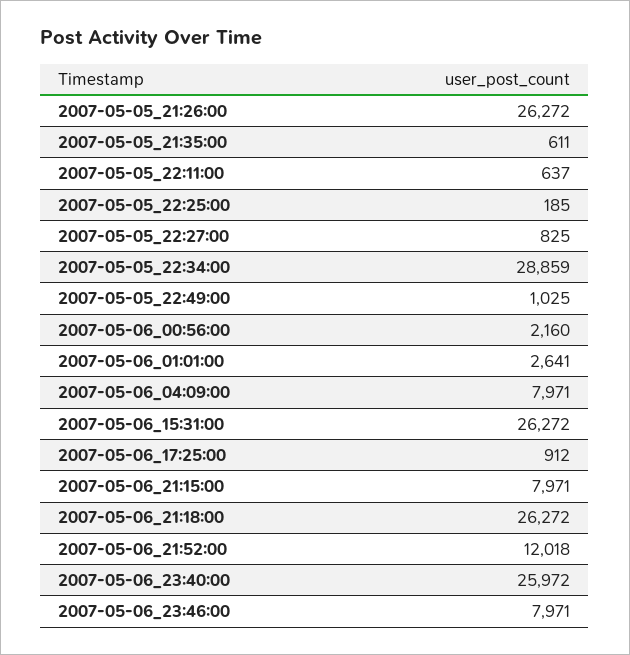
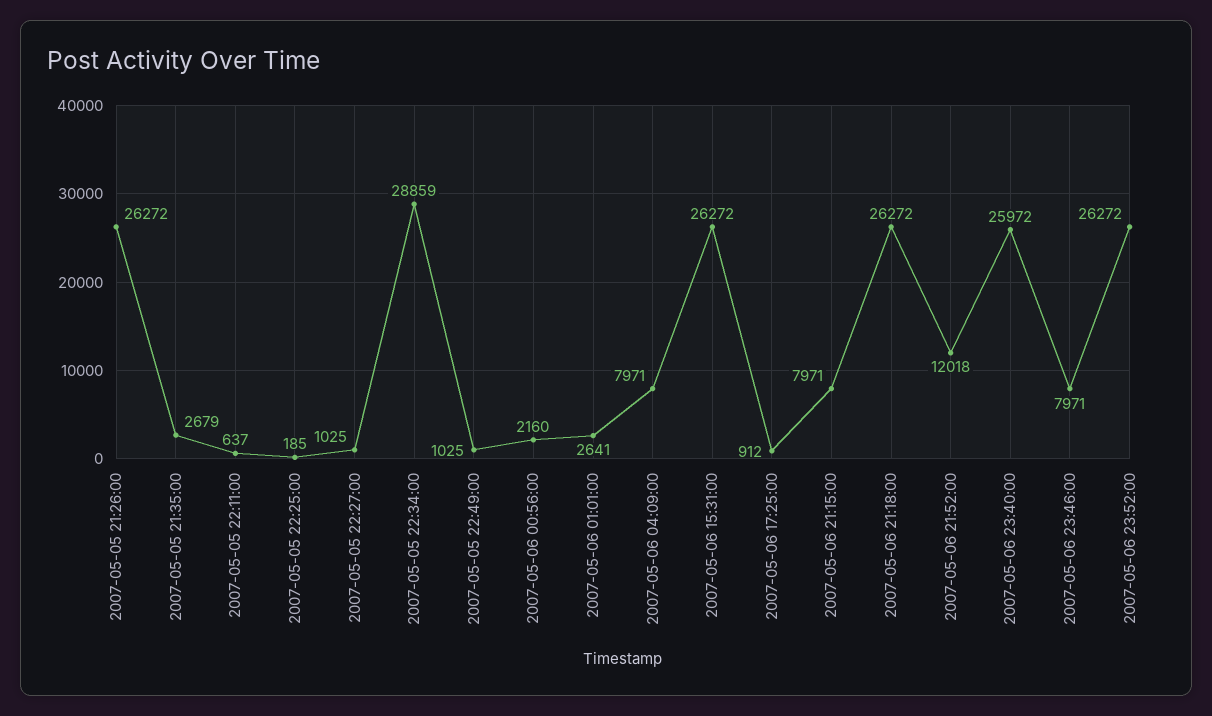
  {
    "2007-05-05_21:26:00": 26272,
-   "2007-05-05_21:35:00": 611,
+   "2007-05-05_21:35:00": 2679,
    "2007-05-05_22:11:00": 637,
    "2007-05-05_22:25:00": 185,
-   "2007-05-05_22:27:00": 825,
+   "2007-05-05_22:27:00": 1025,
    "2007-05-05_22:34:00": 28859,
    "2007-05-05_22:49:00": 1025,
    "2007-05-06_00:56:00": 2160,
    "2007-05-06_01:01:00": 2641,
    "2007-05-06_04:09:00": 7971,
    "2007-05-06_15:31:00": 26272,
    "2007-05-06_17:25:00": 912,
    "2007-05-06_21:15:00": 7971,
    "2007-05-06_21:18:00": 26272,
    "2007-05-06_21:52:00": 12018,
    "2007-05-06_23:40:00": 25972,
-   "2007-05-06_23:46:00": 7971
+   "2007-05-06_23:46:00": 7971,
+   "2007-05-06 23:52:00": 26272
  }

